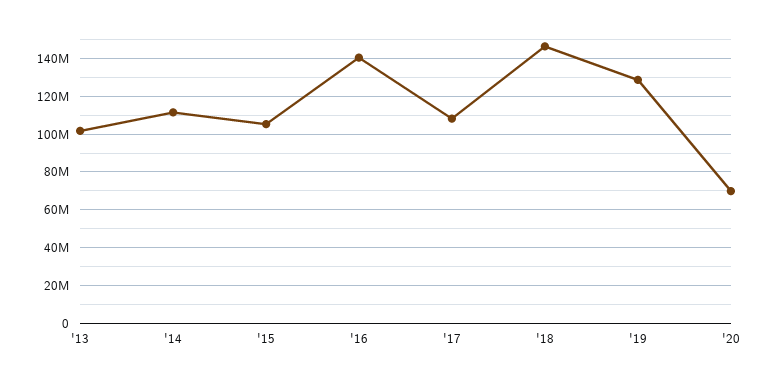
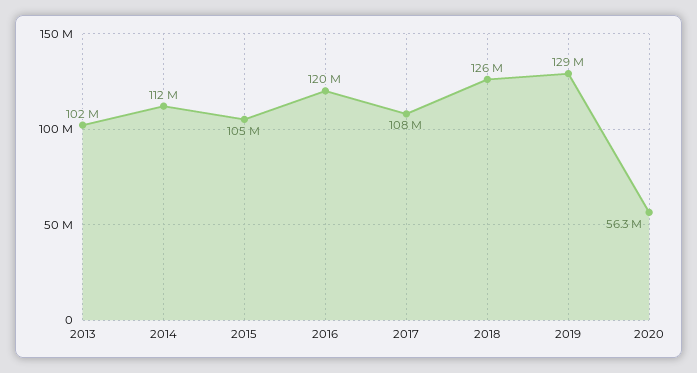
  {
    "'13": 102000000,
    "'14": 112000000,
    "'15": 105000000,
-   "'16": 140000000,
+   "'16": 120000000,
    "'17": 108000000,
-   "'18": 145000000,
+   "'18": 126000000,
    "'19": 129000000,
-   "'20": 70000000
+   "'20": 56300000
  }

